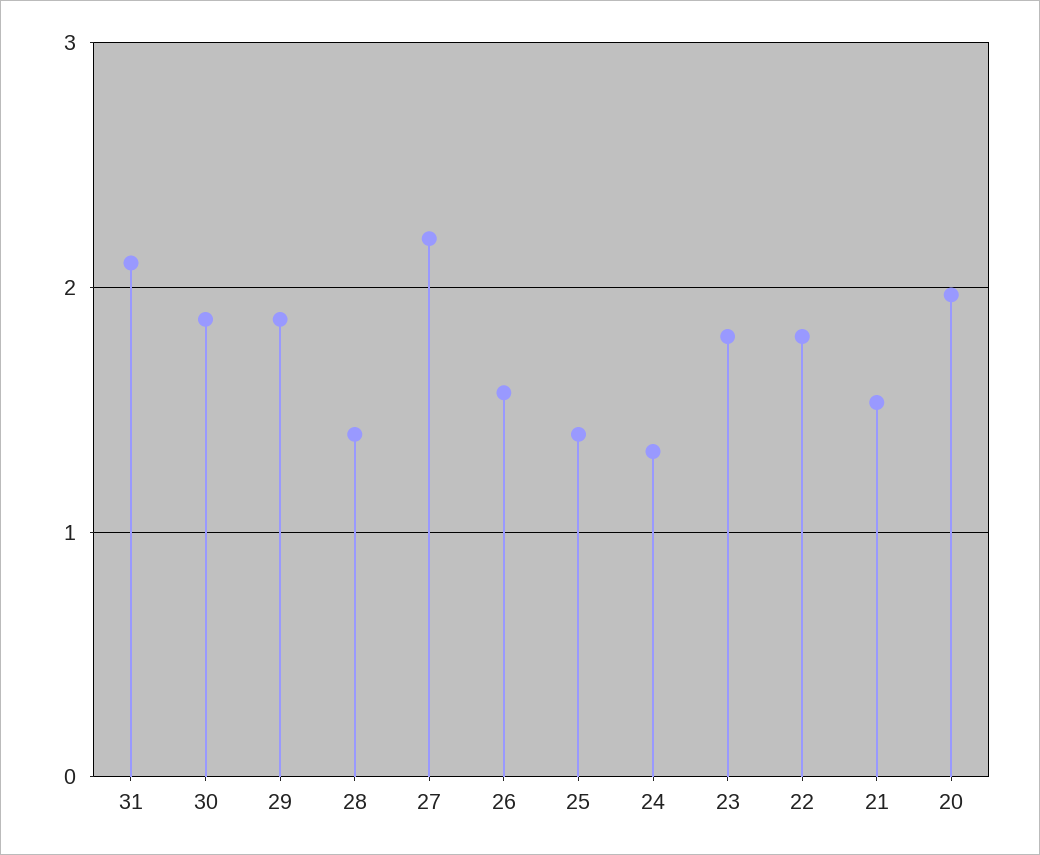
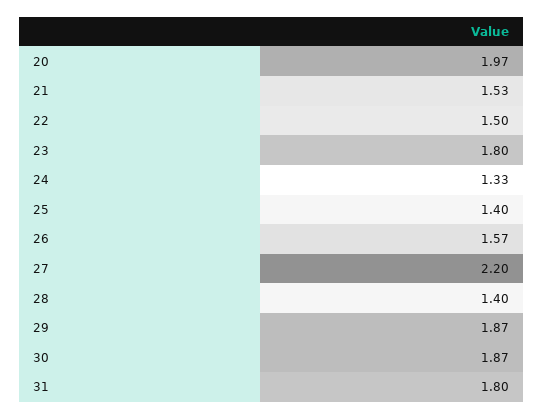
  {
-   "31": 2.1,
+   "31": 1.8,
    "30": 1.87,
    "29": 1.87,
    "28": 1.4,
    "27": 2.2,
    "26": 1.57,
    "25": 1.4,
    "24": 1.33,
    "23": 1.8,
-   "22": 1.8,
+   "22": 1.5,
    "21": 1.53,
    "20": 1.97
  }

